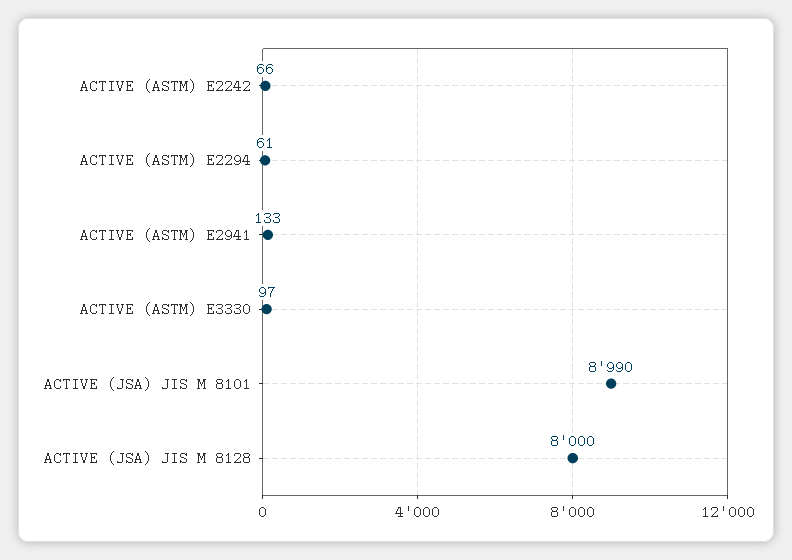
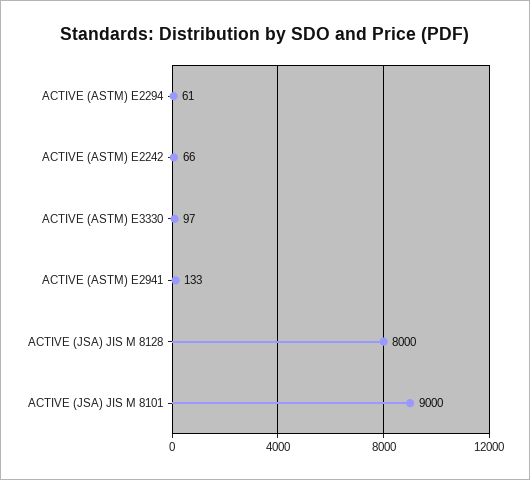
  {
    "ACTIVE (ASTM) E2242": 66,
    "ACTIVE (ASTM) E2294": 61,
    "ACTIVE (ASTM) E2941": 133,
    "ACTIVE (ASTM) E3330": 97,
-   "ACTIVE (JSA) JIS M 8101": 8990,
+   "ACTIVE (JSA) JIS M 8101": 9000,
    "ACTIVE (JSA) JIS M 8128": 8000
  }

